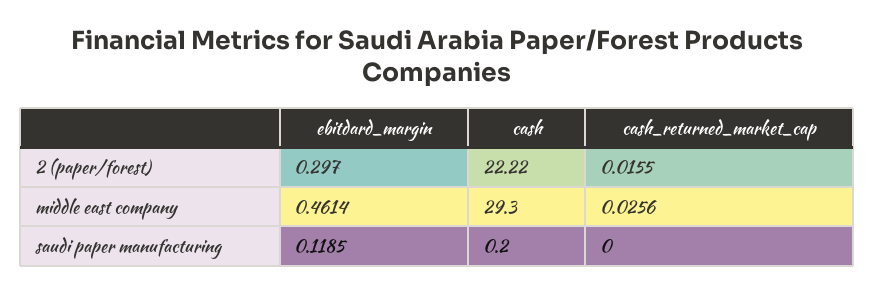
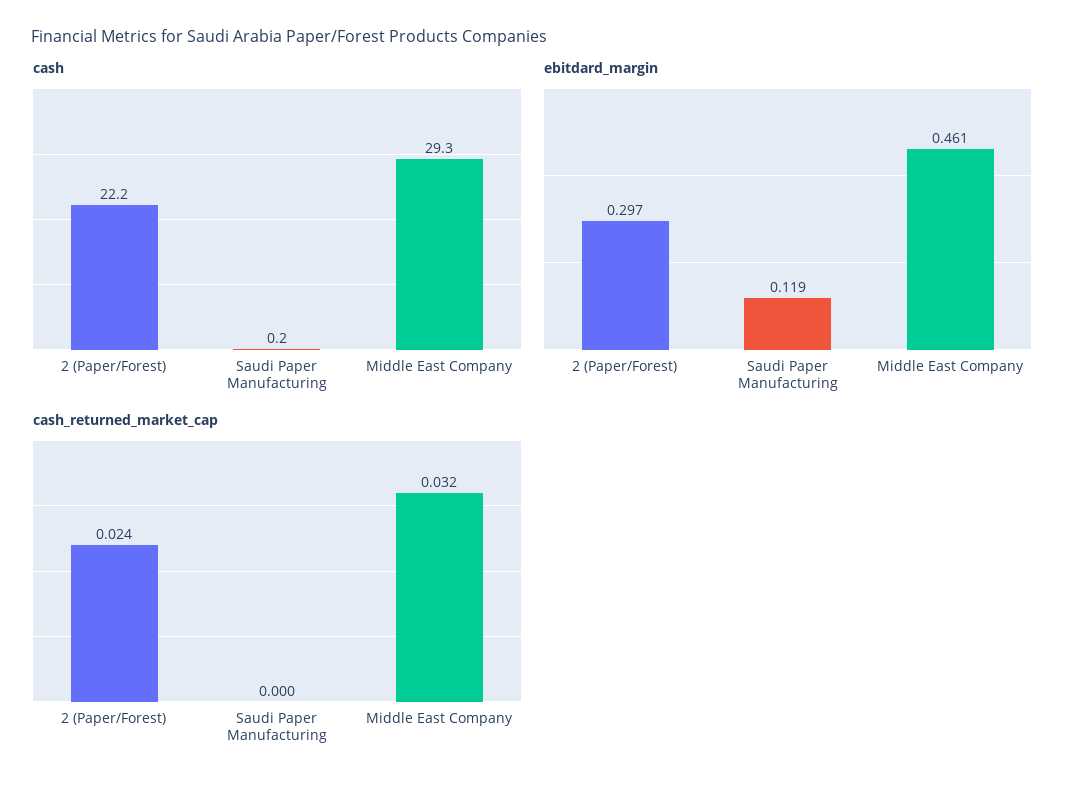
  {
    "ebitdard_margin": {
      "2 (paper/forest)": 0.297,
      "middle east company": 0.4614,
      "saudi paper manufacturing": 0.1185
    },
    "cash": {
      "2 (paper/forest)": 22.22,
      "middle east company": 29.3,
      "saudi paper manufacturing": 0.2
    },
    "cash_returned_market_cap": {
-     "2 (paper/forest)": 0.0155,
+     "2 (paper/forest)": 0.024,
-     "middle east company": 0.0256,
+     "middle east company": 0.032,
      "saudi paper manufacturing": 0
    }
  }

